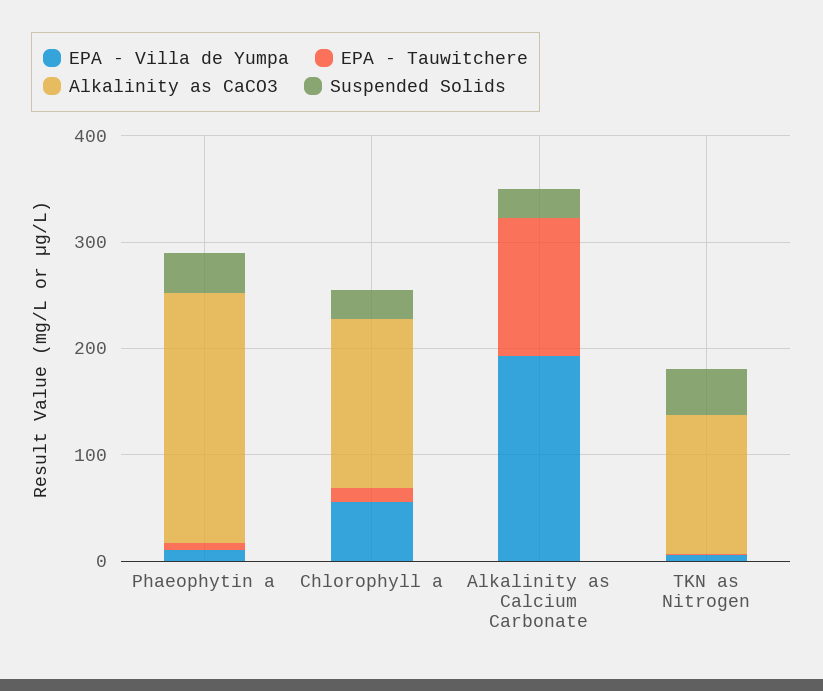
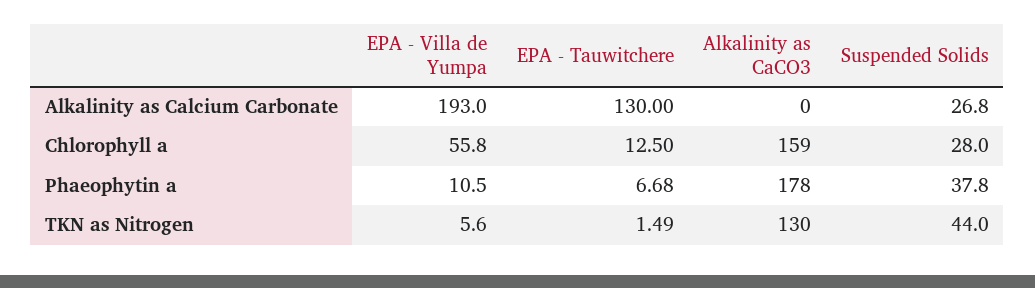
  {
    "EPA - Villa de Yumpa": {
      "Phaeophytin a": 10.5,
      "Chlorophyll a": 55.8,
      "Alkalinity as Calcium Carbonate": 193,
      "TKN as Nitrogen": 5.6
    },
    "EPA - Tauwitchere": {
      "Phaeophytin a": 6.68,
      "Chlorophyll a": 12.5,
      "Alkalinity as Calcium Carbonate": 130,
      "TKN as Nitrogen": 1.49
    },
    "Alkalinity as CaCO3": {
-     "Phaeophytin a": 240,
+     "Phaeophytin a": 178,
      "Chlorophyll a": 159,
      "Alkalinity as Calcium Carbonate": 0,
      "TKN as Nitrogen": 130
    },
    "Suspended Solids": {
      "Phaeophytin a": 37.8,
      "Chlorophyll a": 28,
      "Alkalinity as Calcium Carbonate": 26.8,
      "TKN as Nitrogen": 44
    }
  }

